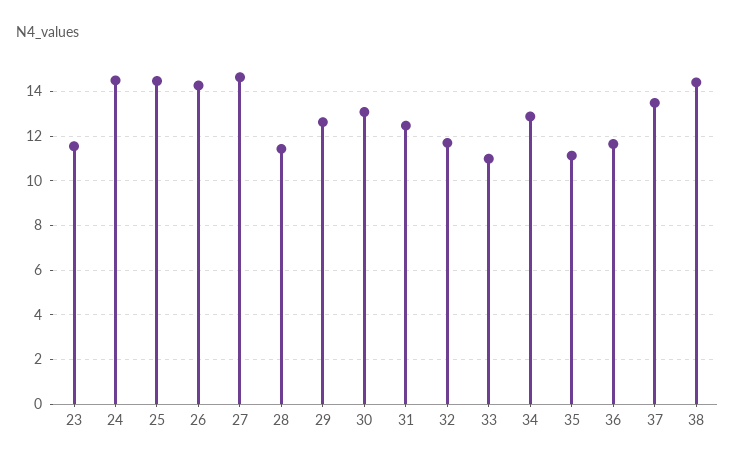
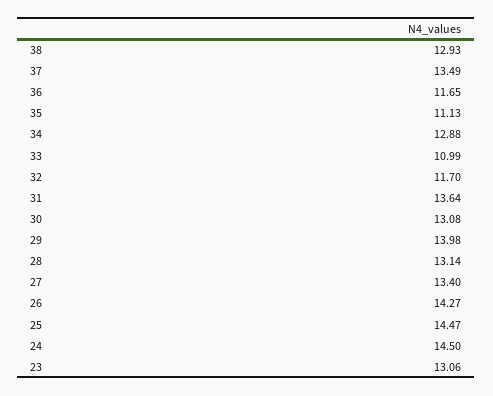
  {
-   "23": 11.5,
+   "23": 13.06,
    "24": 14.5,
    "25": 14.47,
    "26": 14.27,
-   "27": 14.5,
+   "27": 13.4,
-   "28": 11.5,
+   "28": 13.14,
-   "29": 12.5,
+   "29": 13.98,
    "30": 13.08,
-   "31": 12.5,
+   "31": 13.64,
    "32": 11.7,
    "33": 10.99,
    "34": 12.88,
    "35": 11.13,
    "36": 11.65,
    "37": 13.49,
-   "38": 14.5
+   "38": 12.93
  }

